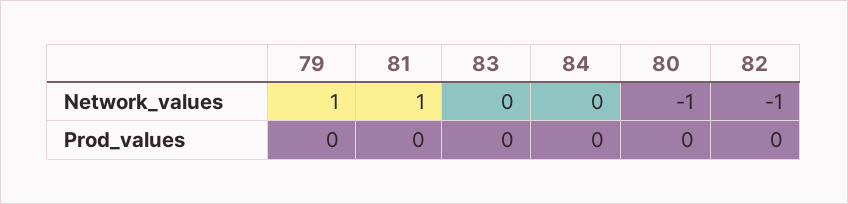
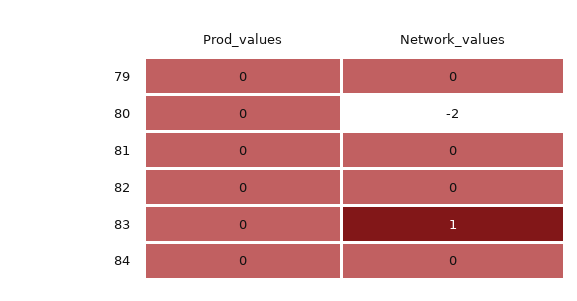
  {
    "79": {
-     "Network_values": 1,
+     "Network_values": 0,
      "Prod_values": 0
    },
    "81": {
-     "Network_values": 1,
+     "Network_values": 0,
      "Prod_values": 0
    },
    "83": {
-     "Network_values": 0,
+     "Network_values": 1,
      "Prod_values": 0
    },
    "84": {
      "Network_values": 0,
      "Prod_values": 0
    },
    "80": {
-     "Network_values": -1,
+     "Network_values": -2,
      "Prod_values": 0
    },
    "82": {
-     "Network_values": -1,
+     "Network_values": 0,
      "Prod_values": 0
    }
  }

